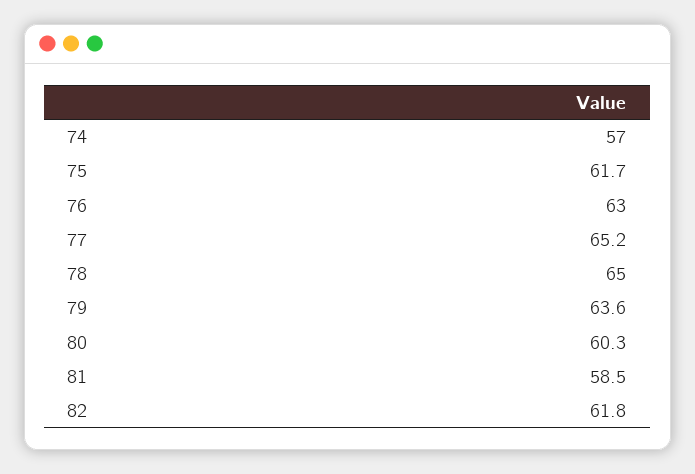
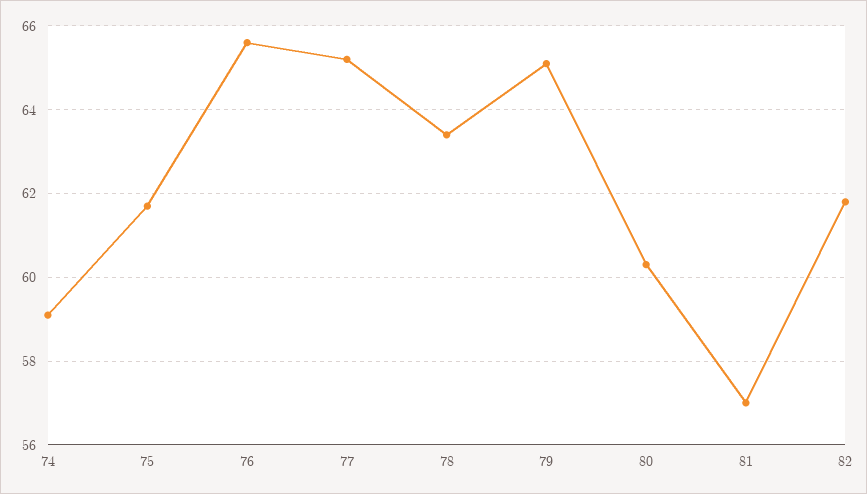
  {
-   "74": 57,
+   "74": 59,
    "75": 61.7,
-   "76": 63,
+   "76": 65.5,
    "77": 65.2,
-   "78": 65,
+   "78": 63.5,
-   "79": 63.6,
+   "79": 65,
    "80": 60.3,
-   "81": 58.5,
+   "81": 57,
    "82": 61.8
  }

